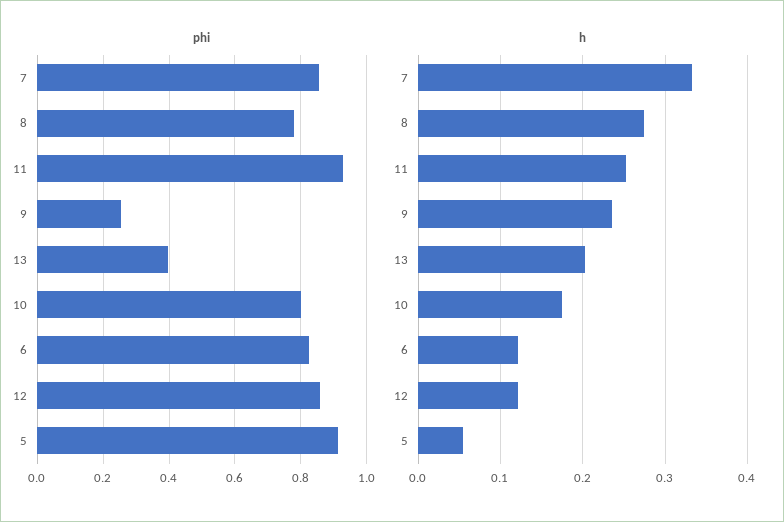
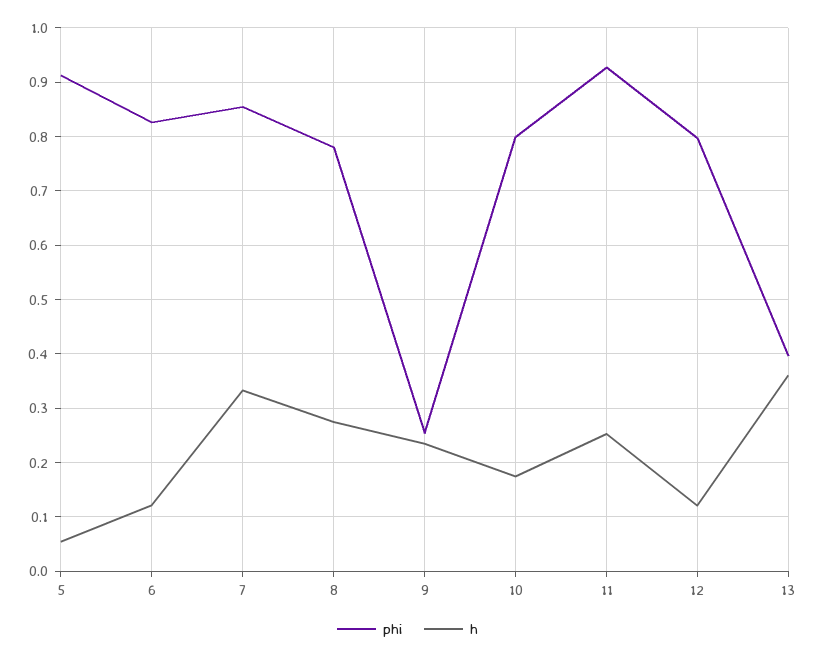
  {
    "phi": {
      "7": 0.86,
      "8": 0.78,
      "11": 0.92,
      "9": 0.26,
      "13": 0.4,
      "10": 0.8,
      "6": 0.82,
-     "12": 0.86,
+     "12": 0.8,
      "5": 0.92
    },
    "h": {
      "7": 0.33,
      "8": 0.27,
      "11": 0.25,
      "9": 0.24,
-     "13": 0.2,
+     "13": 0.36,
      "10": 0.17,
      "6": 0.12,
      "12": 0.12,
      "5": 0.05
    }
  }

